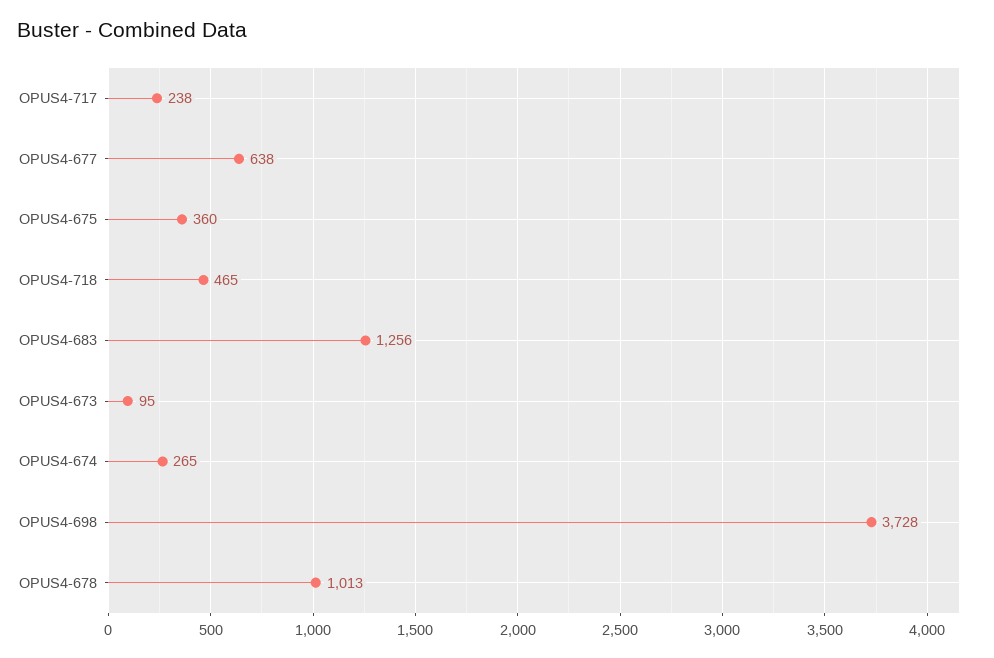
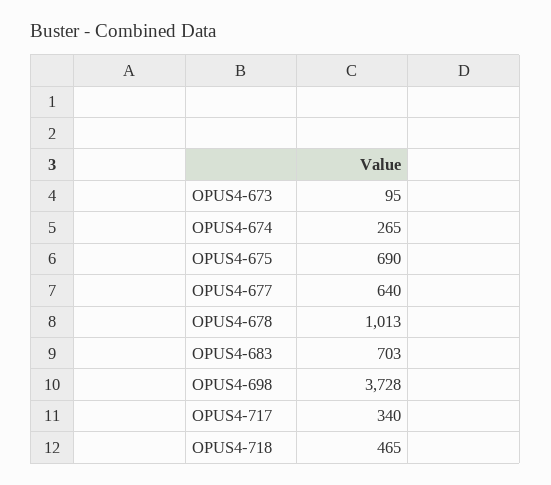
  {
-   "OPUS4-717": 238,
+   "OPUS4-717": 340,
-   "OPUS4-677": 638,
+   "OPUS4-677": 640,
-   "OPUS4-675": 360,
+   "OPUS4-675": 690,
    "OPUS4-718": 465,
-   "OPUS4-683": 1256,
+   "OPUS4-683": 703,
    "OPUS4-673": 95,
    "OPUS4-674": 265,
    "OPUS4-698": 3728,
    "OPUS4-678": 1013
  }

